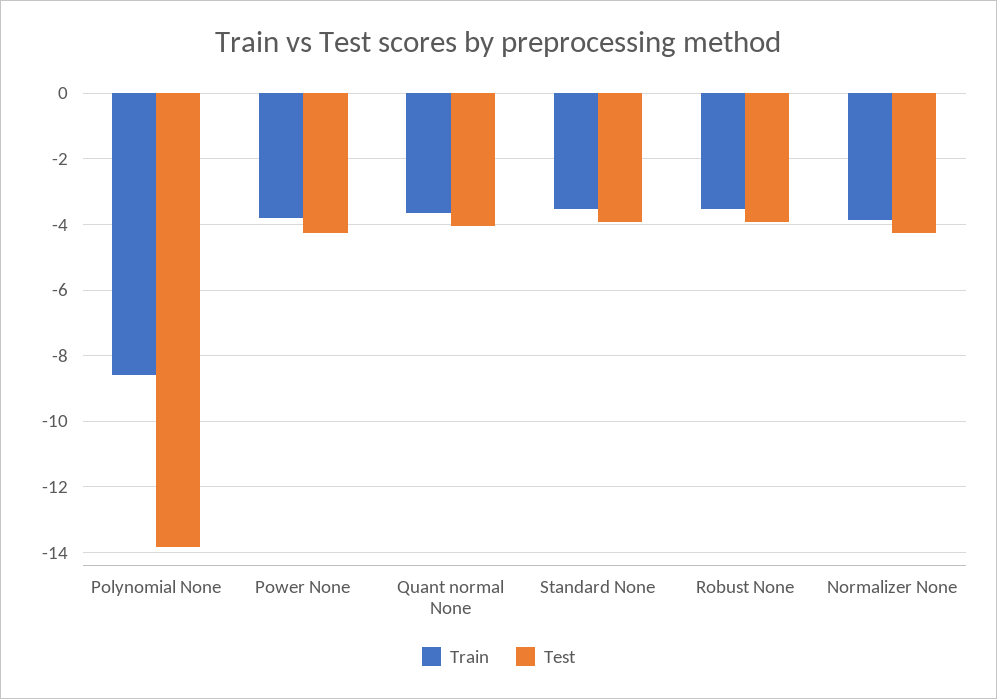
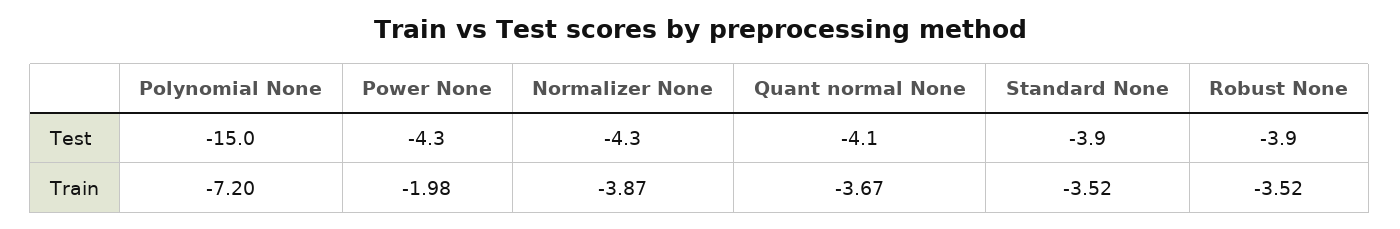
  {
    "Train": {
-     "Polynomial None": -8.6,
+     "Polynomial None": -7.2,
-     "Power None": -3.8,
+     "Power None": -1.98,
      "Quant normal None": -3.67,
      "Standard None": -3.52,
      "Robust None": -3.52,
      "Normalizer None": -3.87
    },
    "Test": {
-     "Polynomial None": -13.8,
+     "Polynomial None": -15,
      "Power None": -4.3,
      "Quant normal None": -4.1,
      "Standard None": -3.9,
      "Robust None": -3.9,
      "Normalizer None": -4.3
    }
  }

